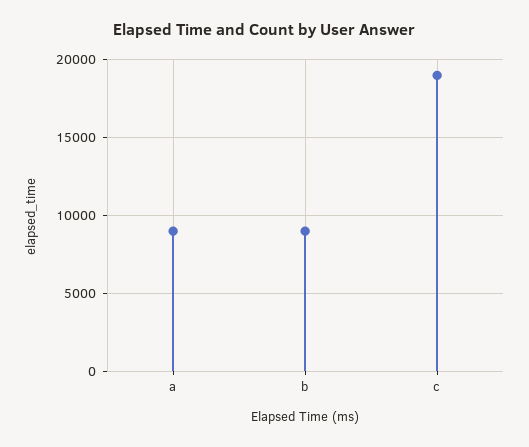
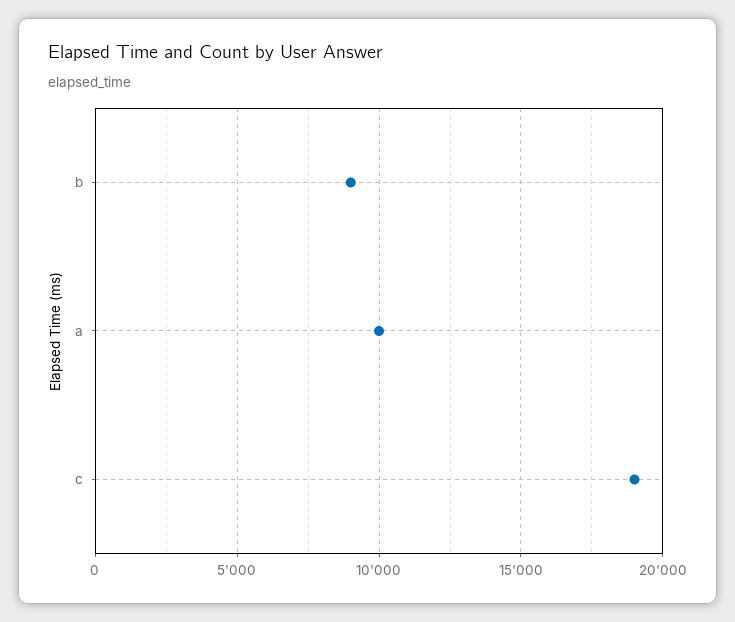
  {
-   "a": 9000,
+   "a": 10000,
    "b": 9000,
    "c": 19000
  }

